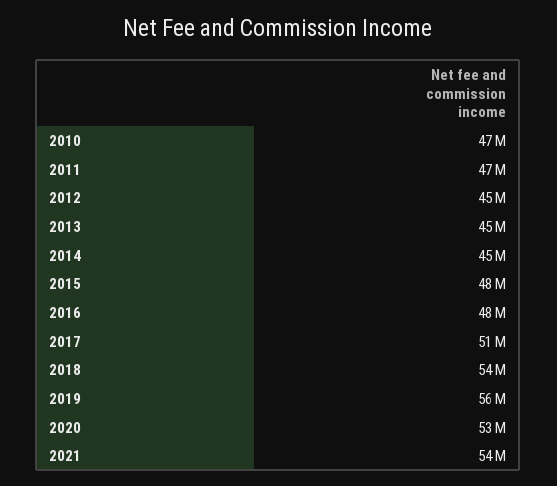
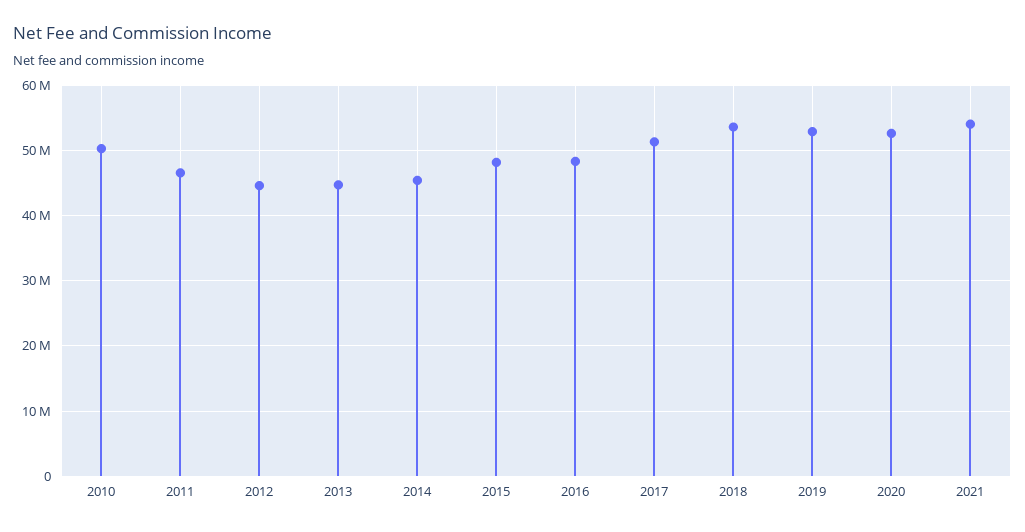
  {
-   "2010": 47000000,
+   "2010": 50000000,
    "2011": 47000000,
    "2012": 45000000,
    "2013": 45000000,
    "2014": 45000000,
    "2015": 48000000,
    "2016": 48000000,
    "2017": 51000000,
    "2018": 54000000,
-   "2019": 56000000,
+   "2019": 53000000,
    "2020": 53000000,
    "2021": 54000000
  }

